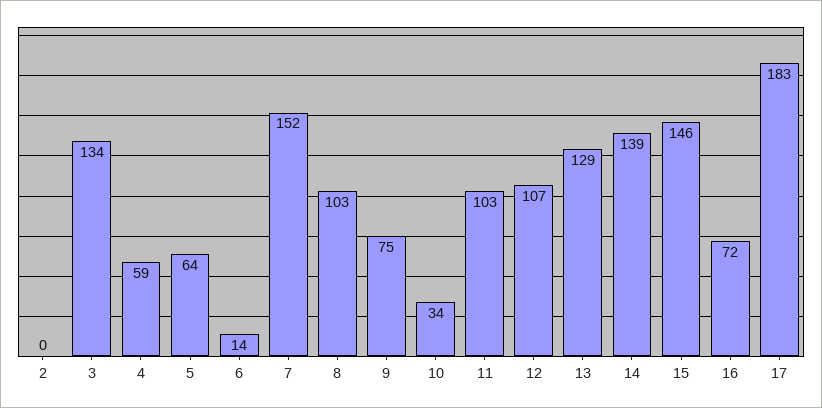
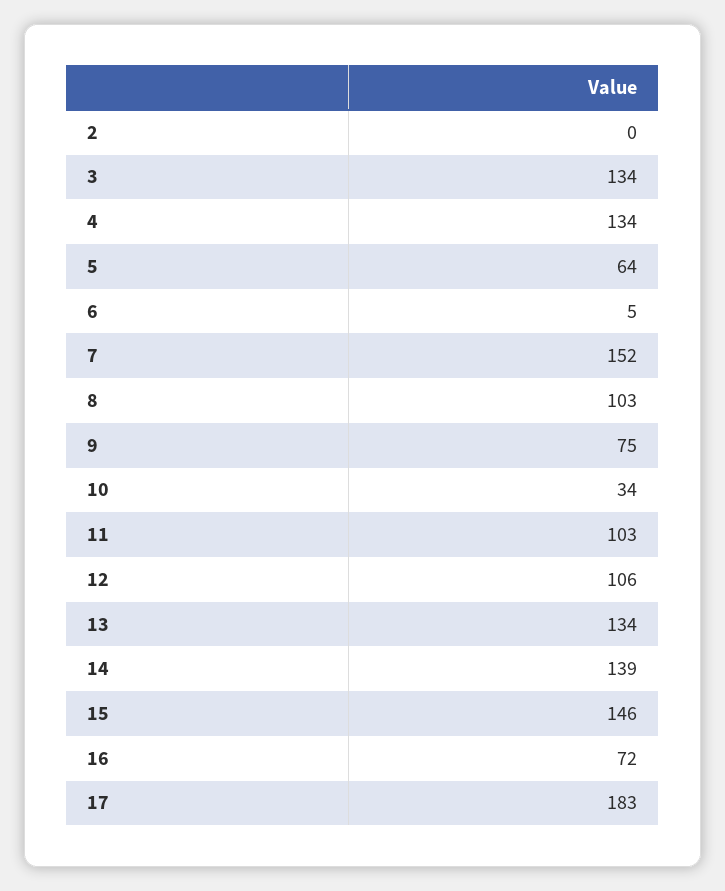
  {
    "2": 0,
    "3": 134,
-   "4": 59,
+   "4": 134,
    "5": 64,
-   "6": 14,
+   "6": 5,
    "7": 152,
    "8": 103,
    "9": 75,
    "10": 34,
    "11": 103,
-   "12": 107,
+   "12": 106,
-   "13": 129,
+   "13": 134,
    "14": 139,
    "15": 146,
    "16": 72,
    "17": 183
  }

